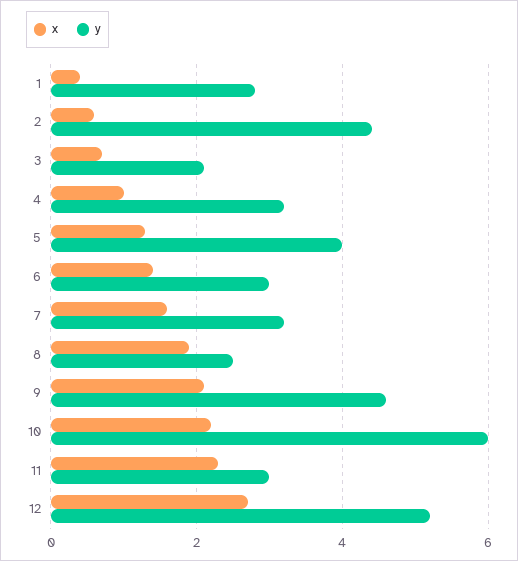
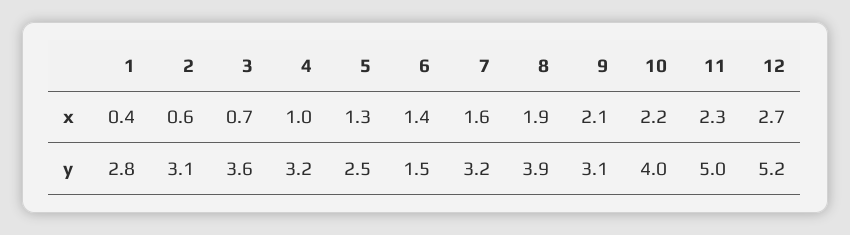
  {
    "x": {
      "1": 0.4,
      "2": 0.6,
      "3": 0.7,
      "4": 1,
      "5": 1.3,
      "6": 1.4,
      "7": 1.6,
      "8": 1.9,
      "9": 2.1,
      "10": 2.2,
      "11": 2.3,
      "12": 2.7
    },
    "y": {
      "1": 2.8,
-     "2": 4.5,
+     "2": 3.1,
-     "3": 2,
+     "3": 3.6,
      "4": 3.2,
-     "5": 4,
+     "5": 2.5,
-     "6": 3,
+     "6": 1.5,
      "7": 3.2,
-     "8": 2.5,
+     "8": 3.9,
-     "9": 4.5,
+     "9": 3.1,
-     "10": 6,
+     "10": 4,
-     "11": 3,
+     "11": 5,
      "12": 5.2
    }
  }

